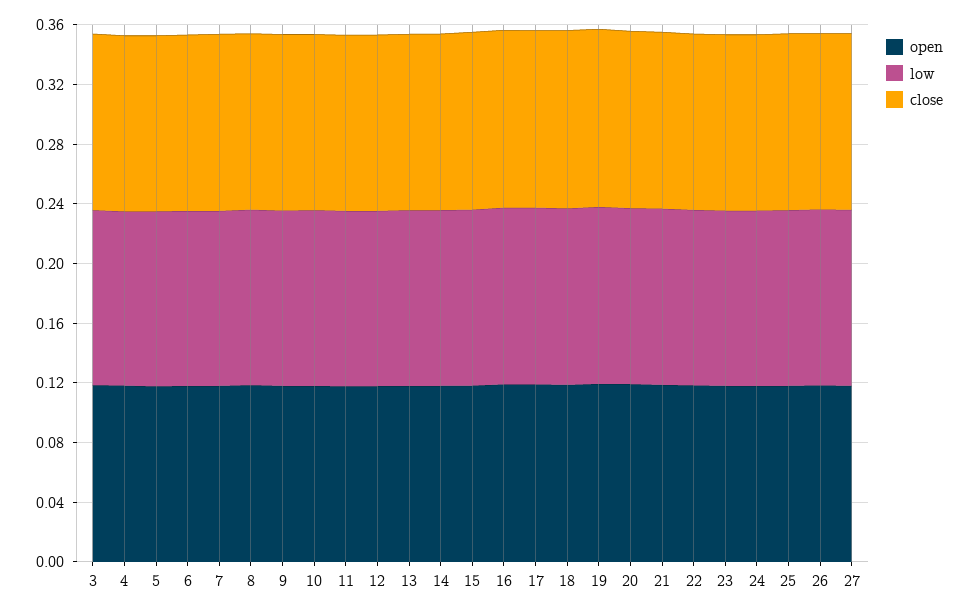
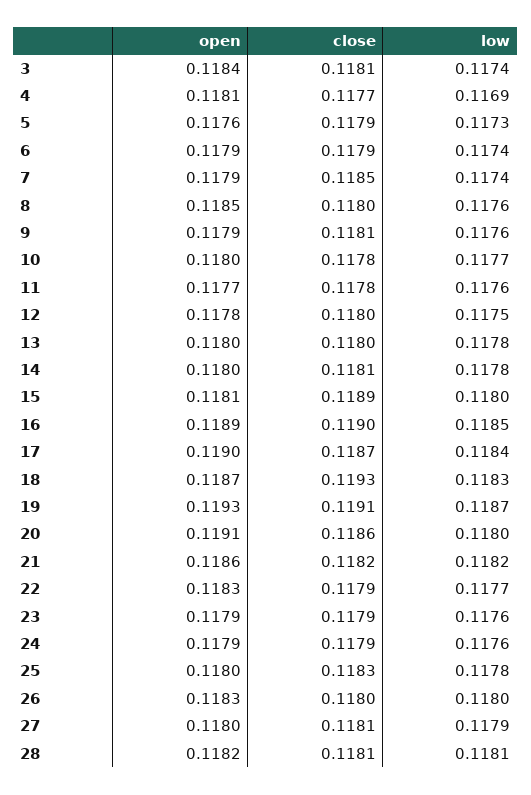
  {
    "open": {
      "3": 0.1184,
      "4": 0.1181,
      "5": 0.1176,
      "6": 0.1179,
      "7": 0.1179,
      "8": 0.1185,
      "9": 0.1179,
      "10": 0.118,
      "11": 0.1177,
      "12": 0.1178,
      "13": 0.118,
      "14": 0.118,
      "15": 0.1181,
      "16": 0.1189,
      "17": 0.119,
      "18": 0.1187,
      "19": 0.1193,
      "20": 0.1191,
      "21": 0.1186,
      "22": 0.1183,
      "23": 0.1179,
      "24": 0.1179,
      "25": 0.118,
      "26": 0.1183,
-     "27": 0.118
+     "27": 0.118,
+     "28": 0.1182
    },
    "low": {
      "3": 0.1174,
      "4": 0.1169,
      "5": 0.1173,
      "6": 0.1174,
      "7": 0.1174,
      "8": 0.1176,
      "9": 0.1176,
      "10": 0.1177,
      "11": 0.1176,
      "12": 0.1175,
      "13": 0.1178,
      "14": 0.1178,
      "15": 0.118,
      "16": 0.1185,
      "17": 0.1184,
      "18": 0.1183,
      "19": 0.1187,
      "20": 0.118,
      "21": 0.1182,
      "22": 0.1177,
      "23": 0.1176,
      "24": 0.1176,
      "25": 0.1178,
      "26": 0.118,
-     "27": 0.1179
+     "27": 0.1179,
+     "28": 0.1181
    },
    "close": {
      "3": 0.1181,
      "4": 0.1177,
      "5": 0.1179,
      "6": 0.1179,
      "7": 0.1185,
      "8": 0.118,
      "9": 0.1181,
      "10": 0.1178,
      "11": 0.1178,
      "12": 0.118,
      "13": 0.118,
      "14": 0.1181,
      "15": 0.1189,
      "16": 0.119,
      "17": 0.1187,
      "18": 0.1193,
      "19": 0.1191,
      "20": 0.1186,
      "21": 0.1182,
      "22": 0.1179,
      "23": 0.1179,
      "24": 0.1179,
      "25": 0.1183,
      "26": 0.118,
-     "27": 0.1181
+     "27": 0.1181,
+     "28": 0.1181
    }
  }

